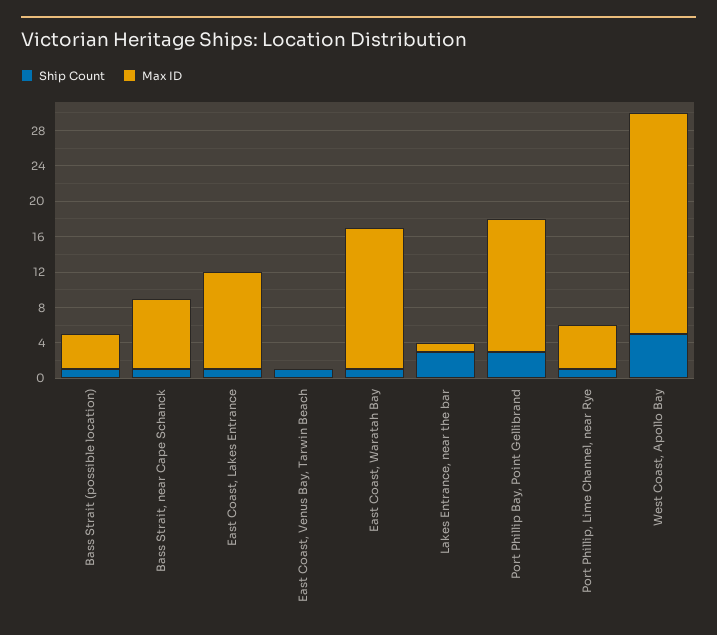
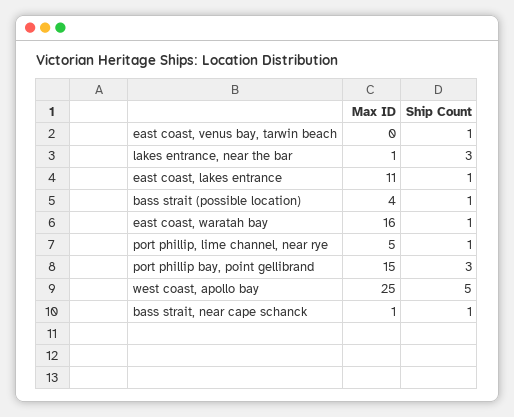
  {
    "Ship Count": {
      "Bass Strait (possible location)": 1,
      "Bass Strait, near Cape Schanck": 1,
      "East Coast, Lakes Entrance": 1,
      "East Coast, Venus Bay, Tarwin Beach": 1,
      "East Coast, Waratah Bay": 1,
      "Lakes Entrance, near the bar": 3,
      "Port Phillip Bay, Point Gellibrand": 3,
      "Port Phillip, Lime Channel, near Rye": 1,
      "West Coast, Apollo Bay": 5
    },
    "Max ID": {
      "Bass Strait (possible location)": 4,
-     "Bass Strait, near Cape Schanck": 8,
+     "Bass Strait, near Cape Schanck": 1,
      "East Coast, Lakes Entrance": 11,
      "East Coast, Venus Bay, Tarwin Beach": 0,
      "East Coast, Waratah Bay": 16,
      "Lakes Entrance, near the bar": 1,
      "Port Phillip Bay, Point Gellibrand": 15,
      "Port Phillip, Lime Channel, near Rye": 5,
      "West Coast, Apollo Bay": 25
    }
  }

